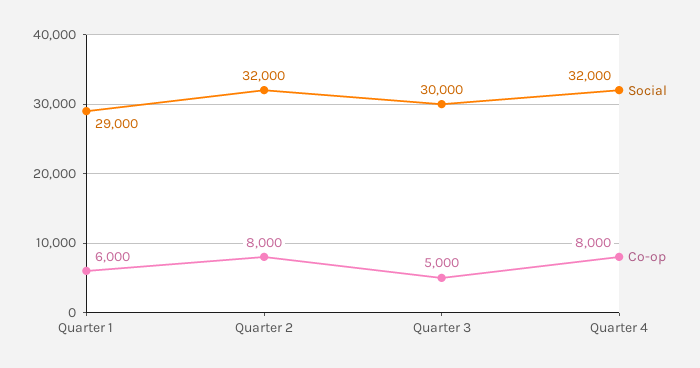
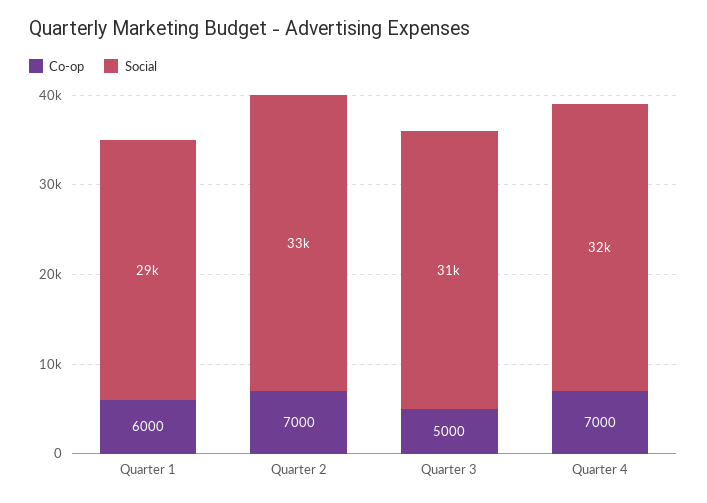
  {
    "Social": {
      "Quarter 1": 29000,
-     "Quarter 2": 32000,
+     "Quarter 2": 33000,
-     "Quarter 3": 30000,
+     "Quarter 3": 31000,
      "Quarter 4": 32000
    },
    "Co-op": {
      "Quarter 1": 6000,
-     "Quarter 2": 8000,
+     "Quarter 2": 7000,
      "Quarter 3": 5000,
-     "Quarter 4": 8000
+     "Quarter 4": 7000
    }
  }

